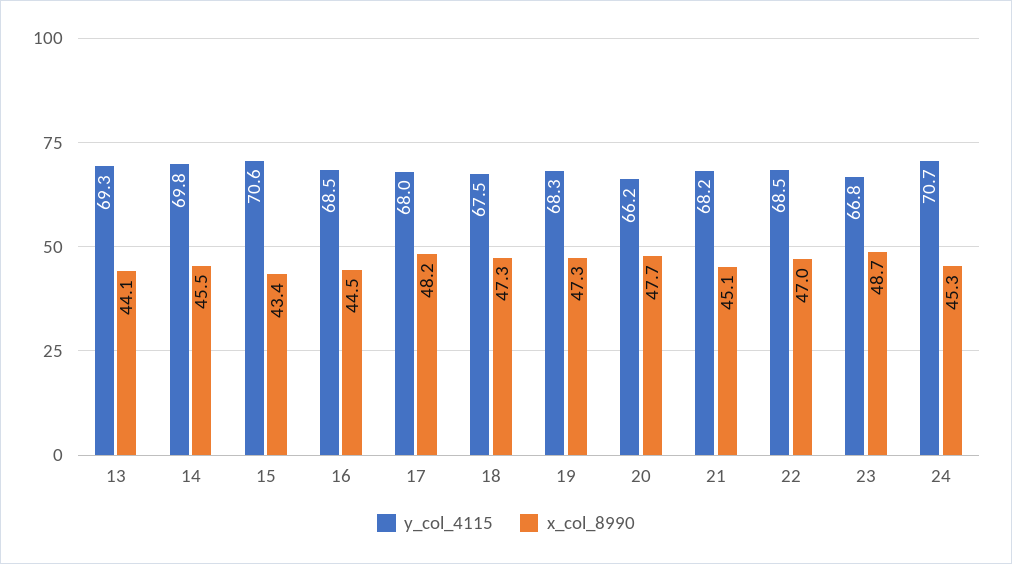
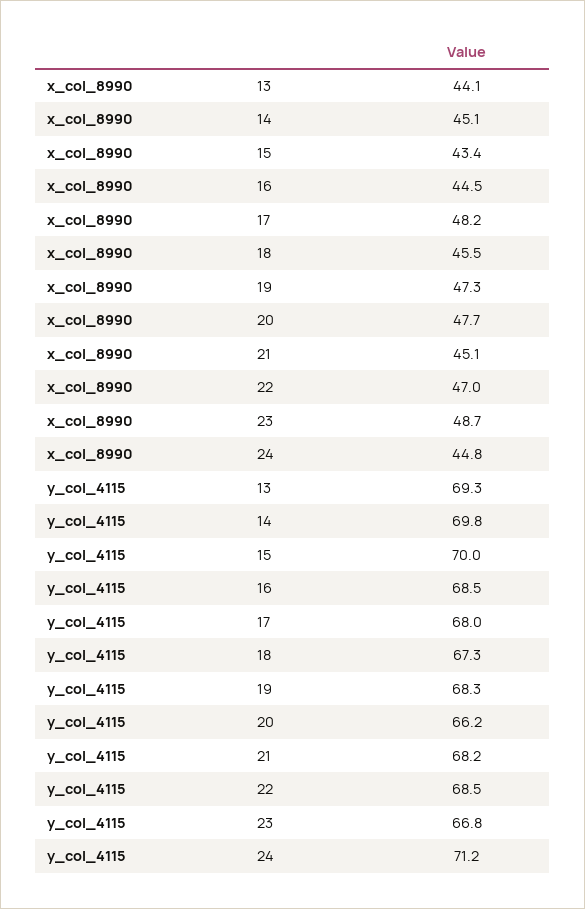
  {
    "y_col_4115": {
      "13": 69.3,
      "14": 69.8,
-     "15": 70.6,
+     "15": 70,
      "16": 68.5,
      "17": 68,
-     "18": 67.5,
+     "18": 67.3,
      "19": 68.3,
      "20": 66.2,
      "21": 68.2,
      "22": 68.5,
      "23": 66.8,
-     "24": 70.7
+     "24": 71.2
    },
    "x_col_8990": {
      "13": 44.1,
-     "14": 45.5,
+     "14": 45.1,
      "15": 43.4,
      "16": 44.5,
      "17": 48.2,
-     "18": 47.3,
+     "18": 45.5,
      "19": 47.3,
      "20": 47.7,
      "21": 45.1,
      "22": 47,
      "23": 48.7,
-     "24": 45.3
+     "24": 44.8
    }
  }

